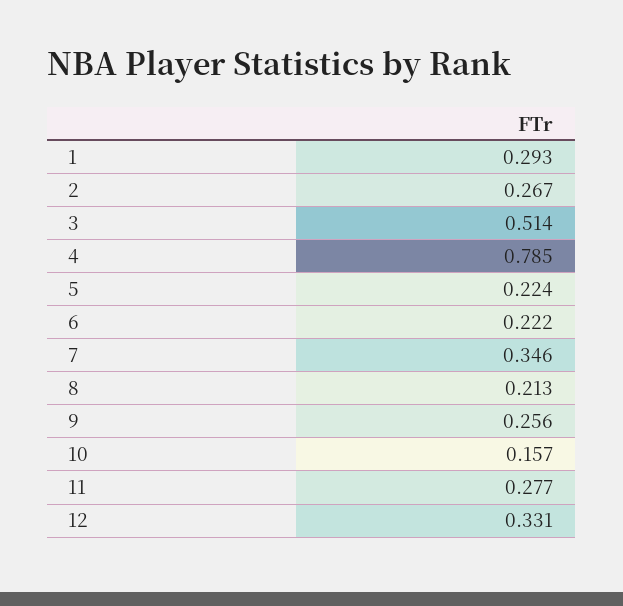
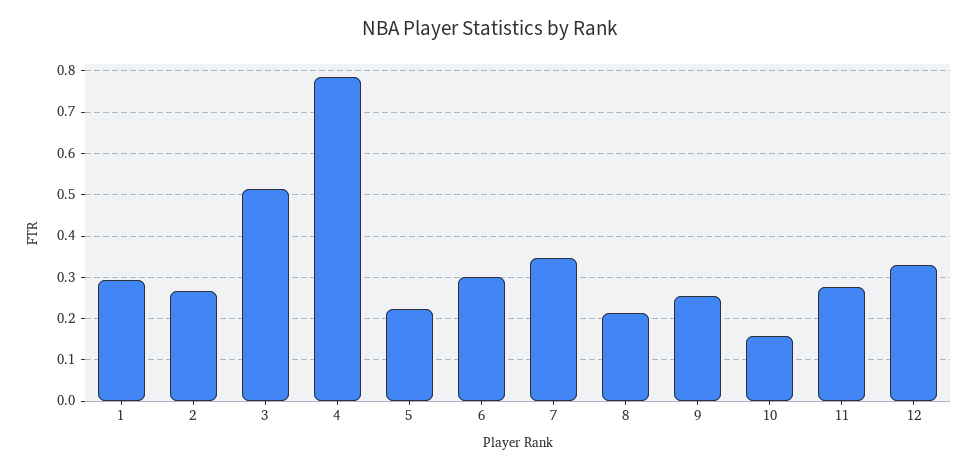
  {
    "1": 0.293,
    "2": 0.267,
    "3": 0.514,
    "4": 0.785,
    "5": 0.224,
-   "6": 0.222,
+   "6": 0.3,
    "7": 0.346,
    "8": 0.213,
    "9": 0.256,
    "10": 0.157,
    "11": 0.277,
    "12": 0.331
  }

